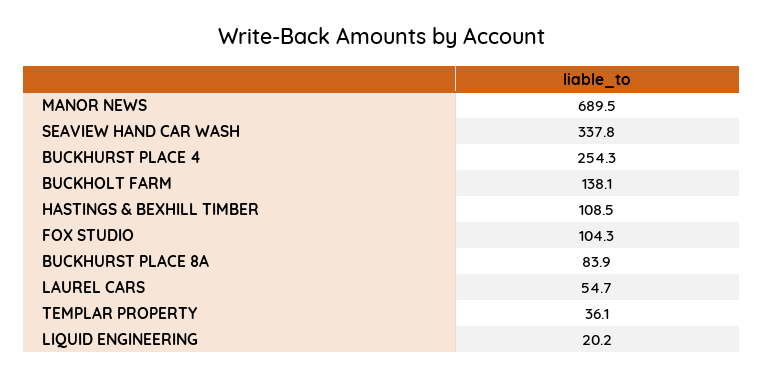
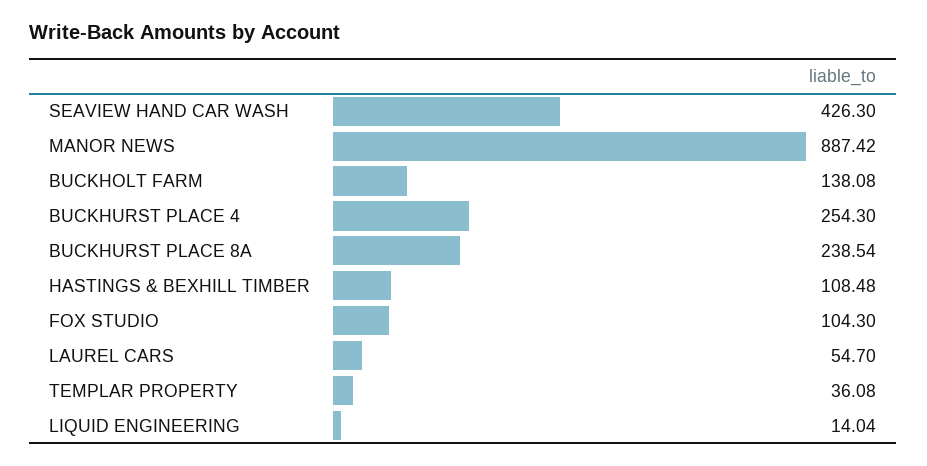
  {
-   "MANOR NEWS": 689.5,
+   "MANOR NEWS": 887.42,
-   "SEAVIEW HAND CAR WASH": 337.8,
+   "SEAVIEW HAND CAR WASH": 426.3,
    "BUCKHURST PLACE 4": 254.3,
    "BUCKHOLT FARM": 138.08,
    "HASTINGS & BEXHILL TIMBER": 108.48,
    "FOX STUDIO": 104.3,
-   "BUCKHURST PLACE 8A": 83.9,
+   "BUCKHURST PLACE 8A": 238.54,
    "LAUREL CARS": 54.7,
    "TEMPLAR PROPERTY": 36.08,
-   "LIQUID ENGINEERING": 20.2
+   "LIQUID ENGINEERING": 14.04
  }

